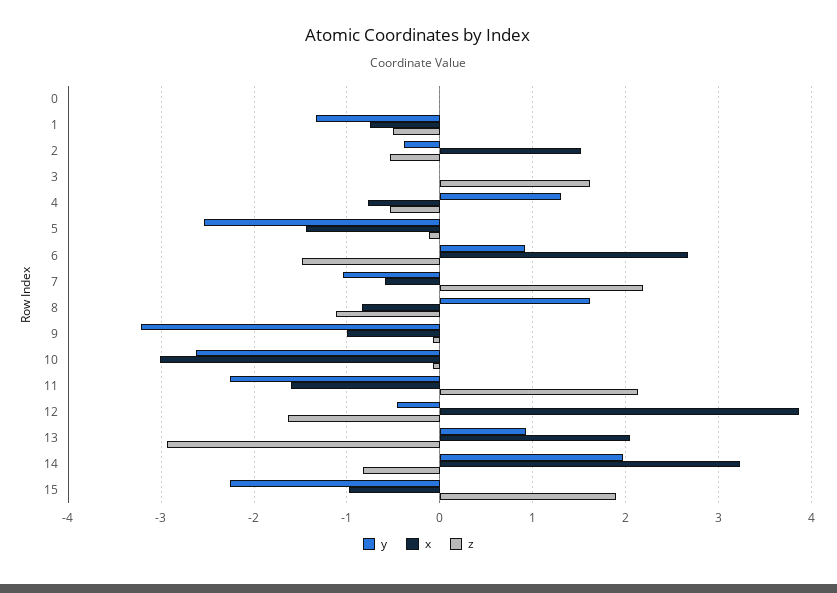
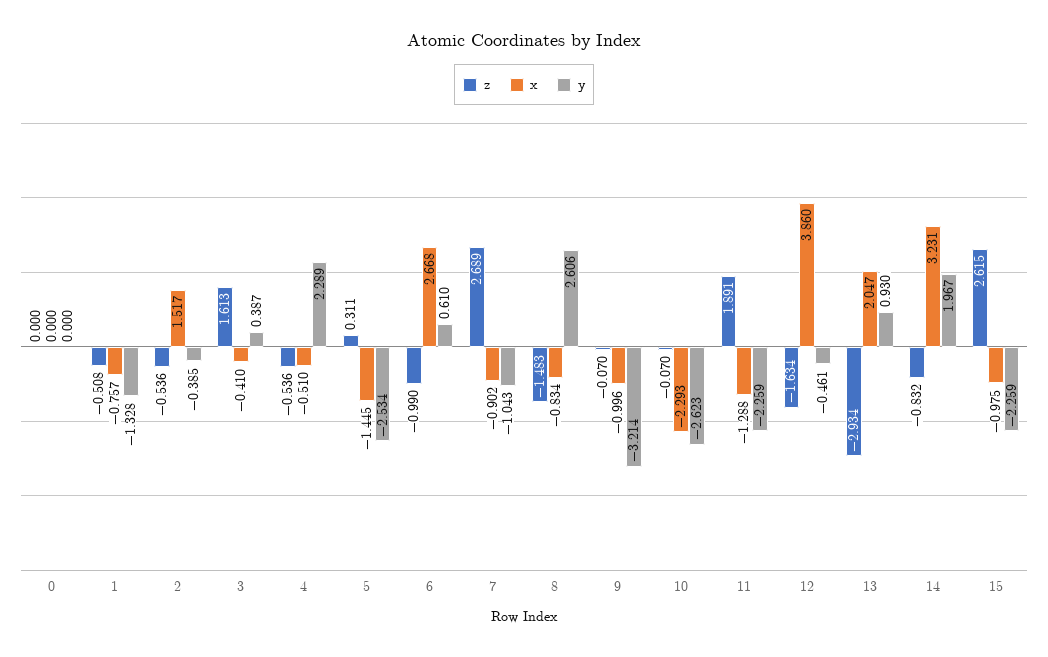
  {
    "y": {
      "0": 0,
      "1": -1.328,
      "2": -0.385,
-     "3": 0,
+     "3": 0.387,
-     "4": 1.3,
+     "4": 2.289,
      "5": -2.534,
-     "6": 0.9,
+     "6": 0.61,
      "7": -1.043,
-     "8": 1.6,
+     "8": 2.606,
      "9": -3.214,
      "10": -2.623,
      "11": -2.259,
      "12": -0.461,
      "13": 0.93,
      "14": 1.967,
      "15": -2.259
    },
    "x": {
      "0": 0,
      "1": -0.757,
      "2": 1.517,
-     "3": 0,
+     "3": -0.41,
-     "4": -0.8,
+     "4": -0.51,
      "5": -1.445,
      "6": 2.668,
-     "7": -0.6,
+     "7": -0.902,
      "8": -0.834,
      "9": -0.996,
-     "10": -3,
+     "10": -2.293,
-     "11": -1.6,
+     "11": -1.288,
      "12": 3.86,
      "13": 2.047,
      "14": 3.231,
      "15": -0.975
    },
    "z": {
      "0": 0,
      "1": -0.508,
      "2": -0.536,
      "3": 1.613,
      "4": -0.536,
-     "5": -0.1,
+     "5": 0.311,
-     "6": -1.5,
+     "6": -0.99,
-     "7": 2.2,
+     "7": 2.689,
-     "8": -1.1,
+     "8": -1.483,
      "9": -0.07,
      "10": -0.07,
-     "11": 2.1,
+     "11": 1.891,
      "12": -1.634,
      "13": -2.934,
      "14": -0.832,
-     "15": 1.9
+     "15": 2.615
    }
  }

